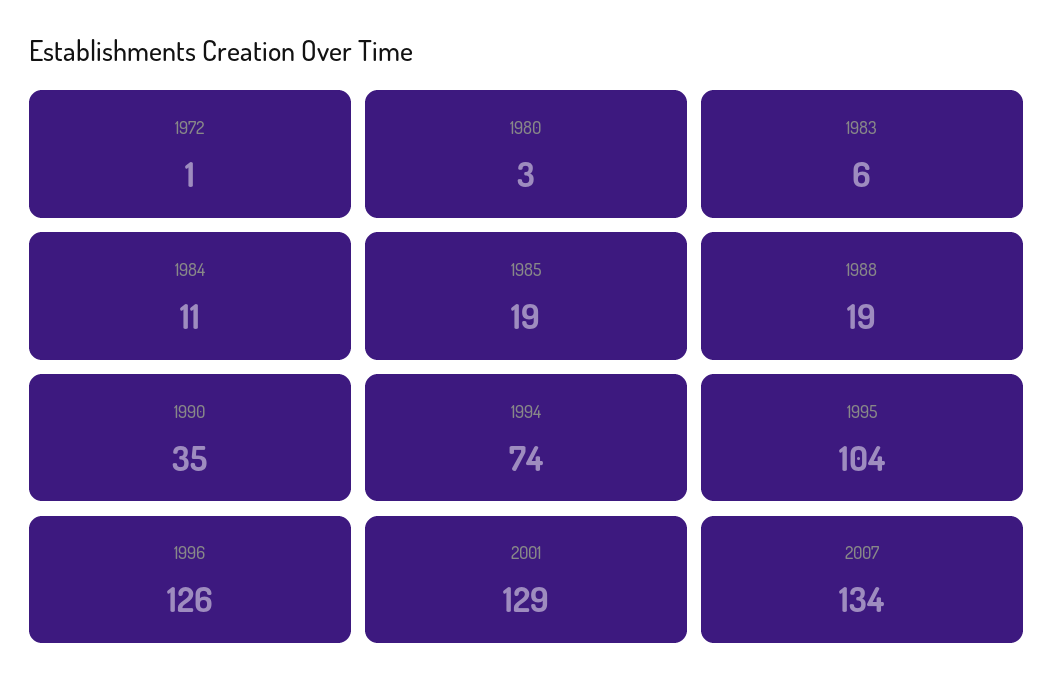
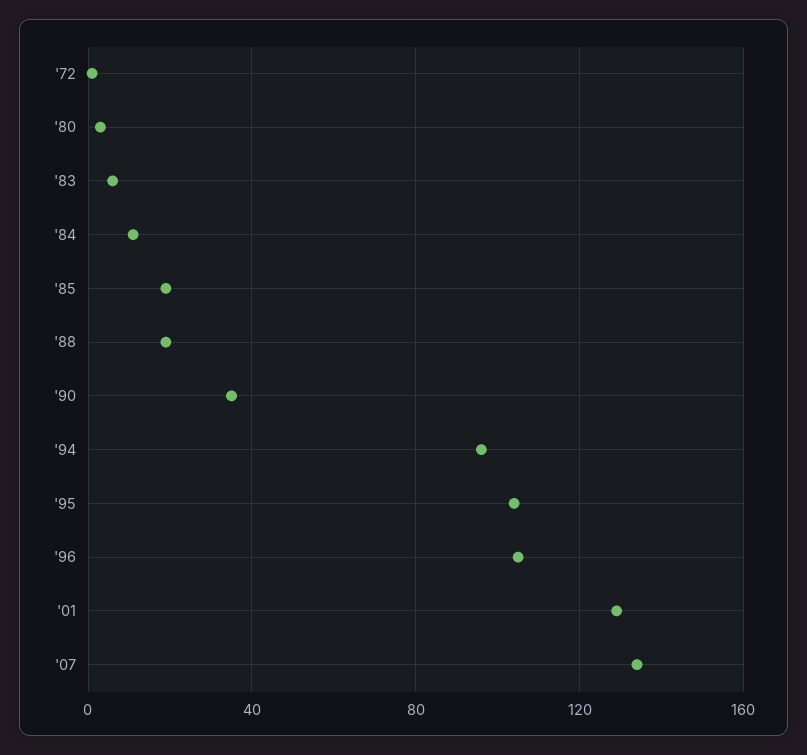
  {
    "1972": 1,
    "1980": 3,
    "1983": 6,
    "1984": 11,
    "1985": 19,
    "1988": 19,
    "1990": 35,
-   "1994": 74,
+   "1994": 95,
    "1995": 104,
-   "1996": 126,
+   "1996": 105,
    "2001": 129,
    "2007": 134
  }

